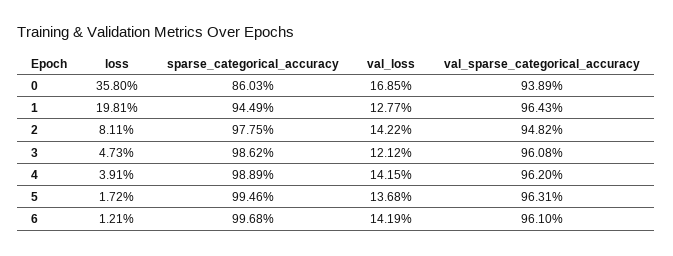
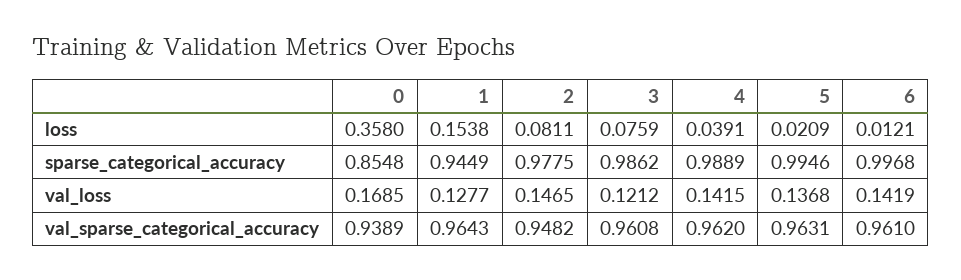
  {
    "loss": {
      "0": 0.358,
-     "1": 0.1981,
+     "1": 0.1538,
      "2": 0.0811,
-     "3": 0.0473,
+     "3": 0.0759,
      "4": 0.0391,
-     "5": 0.0172,
+     "5": 0.0209,
      "6": 0.0121
    },
    "sparse_categorical_accuracy": {
-     "0": 0.8603,
+     "0": 0.8548,
      "1": 0.9449,
      "2": 0.9775,
      "3": 0.9862,
      "4": 0.9889,
      "5": 0.9946,
      "6": 0.9968
    },
    "val_loss": {
      "0": 0.1685,
      "1": 0.1277,
-     "2": 0.1422,
+     "2": 0.1465,
      "3": 0.1212,
      "4": 0.1415,
      "5": 0.1368,
      "6": 0.1419
    },
    "val_sparse_categorical_accuracy": {
      "0": 0.9389,
      "1": 0.9643,
      "2": 0.9482,
      "3": 0.9608,
      "4": 0.962,
      "5": 0.9631,
      "6": 0.961
    }
  }

